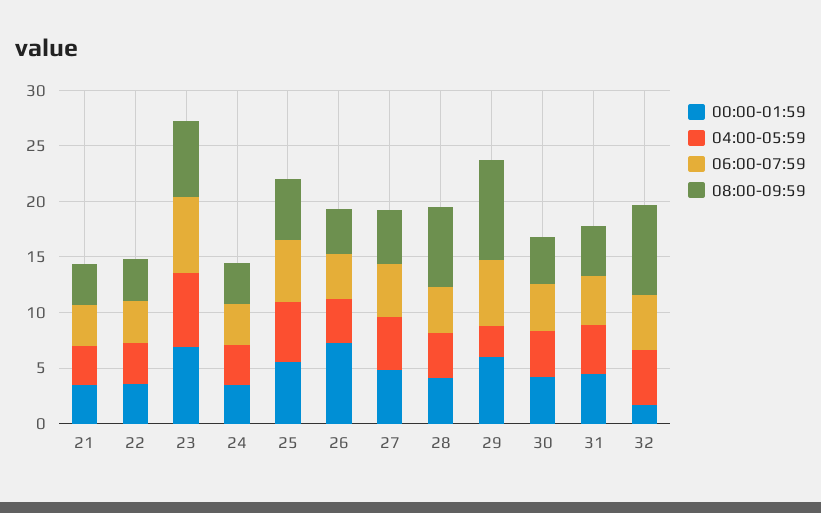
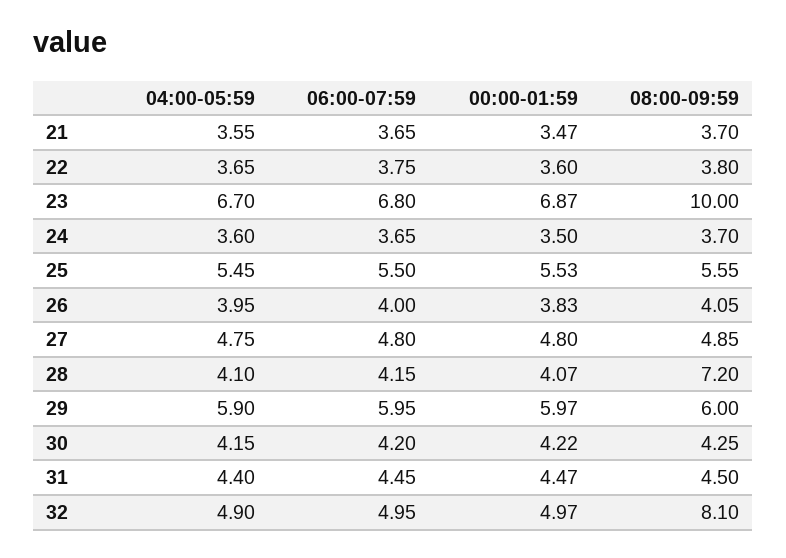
  {
    "00:00-01:59": {
      "21": 3.47,
      "22": 3.6,
      "23": 6.87,
      "24": 3.5,
      "25": 5.53,
-     "26": 7,
+     "26": 3.83,
      "27": 4.8,
      "28": 4.07,
      "29": 5.97,
      "30": 4.22,
      "31": 4.47,
-     "32": 2
+     "32": 4.97
    },
    "04:00-05:59": {
      "21": 3.55,
      "22": 3.65,
      "23": 6.7,
      "24": 3.6,
      "25": 5.45,
      "26": 3.95,
      "27": 4.75,
      "28": 4.1,
-     "29": 3,
+     "29": 5.9,
      "30": 4.15,
      "31": 4.4,
      "32": 4.9
    },
    "06:00-07:59": {
      "21": 3.65,
      "22": 3.75,
      "23": 6.8,
      "24": 3.65,
      "25": 5.5,
      "26": 4,
      "27": 4.8,
      "28": 4.15,
      "29": 5.95,
      "30": 4.2,
      "31": 4.45,
      "32": 4.95
    },
    "08:00-09:59": {
      "21": 3.7,
      "22": 3.8,
-     "23": 7,
+     "23": 10,
      "24": 3.7,
      "25": 5.55,
      "26": 4.05,
      "27": 4.85,
      "28": 7.2,
-     "29": 9,
+     "29": 6,
      "30": 4.25,
      "31": 4.5,
      "32": 8.1
    }
  }

